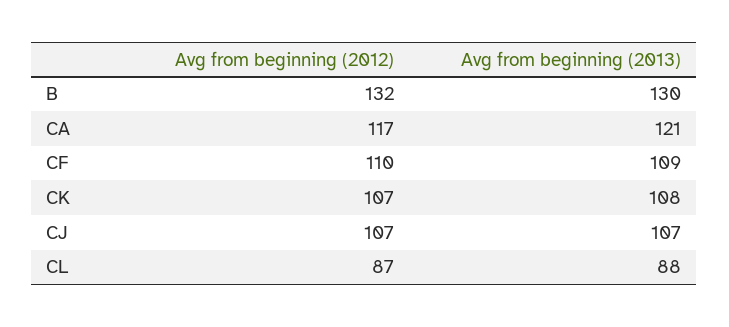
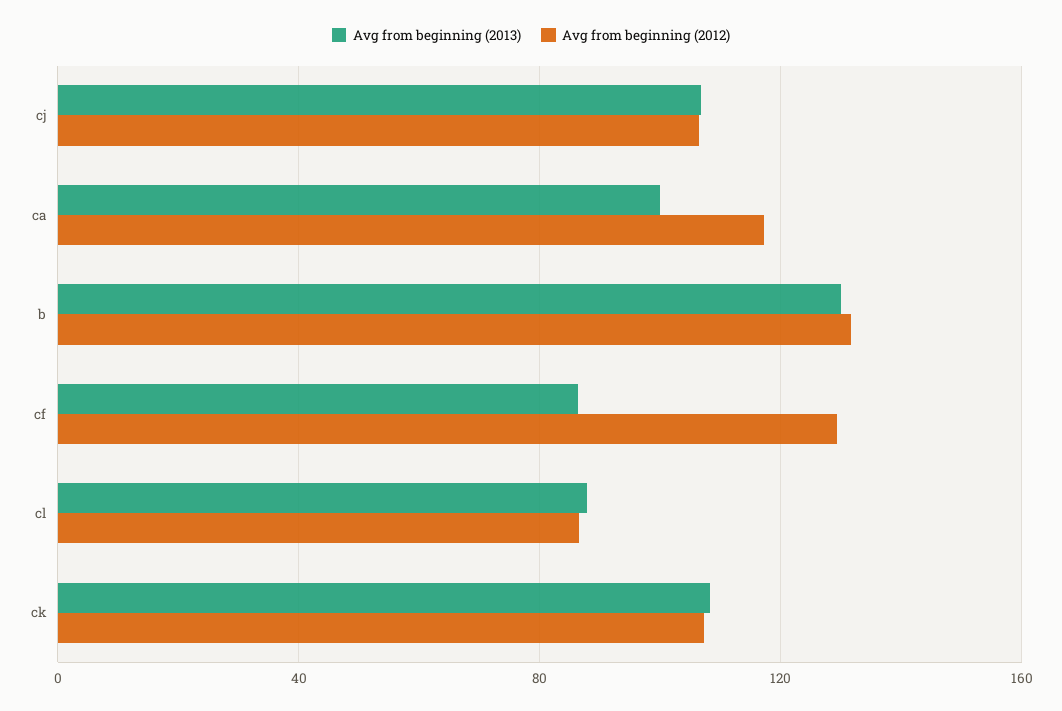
  {
    "Avg from beginning (2012)": {
      "B": 132,
      "CA": 117,
-     "CF": 110,
+     "CF": 130,
      "CK": 107,
      "CJ": 107,
      "CL": 87
    },
    "Avg from beginning (2013)": {
      "B": 130,
-     "CA": 121,
+     "CA": 100,
-     "CF": 109,
+     "CF": 85,
      "CK": 108,
      "CJ": 107,
      "CL": 88
    }
  }

